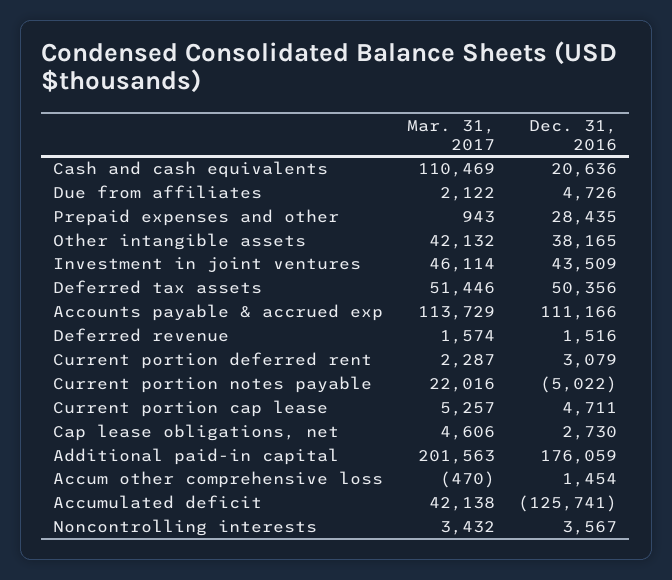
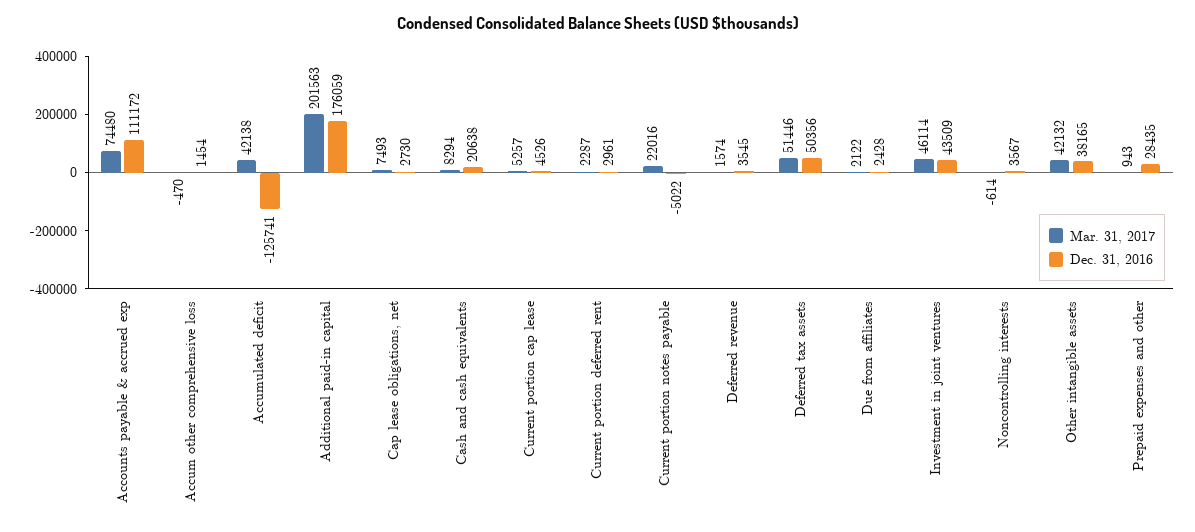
  {
    "Mar. 31, 2017": {
-     "Cash and cash equivalents": 110469,
+     "Cash and cash equivalents": 8294,
      "Due from affiliates": 2122,
      "Prepaid expenses and other": 943,
      "Other intangible assets": 42132,
      "Investment in joint ventures": 46114,
      "Deferred tax assets": 51446,
-     "Accounts payable & accrued exp": 113729,
+     "Accounts payable & accrued exp": 74480,
      "Deferred revenue": 1574,
      "Current portion deferred rent": 2287,
      "Current portion notes payable": 22016,
      "Current portion cap lease": 5257,
-     "Cap lease obligations, net": 4606,
+     "Cap lease obligations, net": 7493,
      "Additional paid-in capital": 201563,
      "Accum other comprehensive loss": -470,
      "Accumulated deficit": 42138,
-     "Noncontrolling interests": 3432
+     "Noncontrolling interests": -614
    },
    "Dec. 31, 2016": {
-     "Cash and cash equivalents": 20636,
+     "Cash and cash equivalents": 20638,
-     "Due from affiliates": 4726,
+     "Due from affiliates": 2428,
      "Prepaid expenses and other": 28435,
      "Other intangible assets": 38165,
      "Investment in joint ventures": 43509,
      "Deferred tax assets": 50356,
-     "Accounts payable & accrued exp": 111166,
+     "Accounts payable & accrued exp": 111172,
-     "Deferred revenue": 1516,
+     "Deferred revenue": 3545,
-     "Current portion deferred rent": 3079,
+     "Current portion deferred rent": 2961,
      "Current portion notes payable": -5022,
-     "Current portion cap lease": 4711,
+     "Current portion cap lease": 4526,
      "Cap lease obligations, net": 2730,
      "Additional paid-in capital": 176059,
      "Accum other comprehensive loss": 1454,
      "Accumulated deficit": -125741,
      "Noncontrolling interests": 3567
    }
  }

